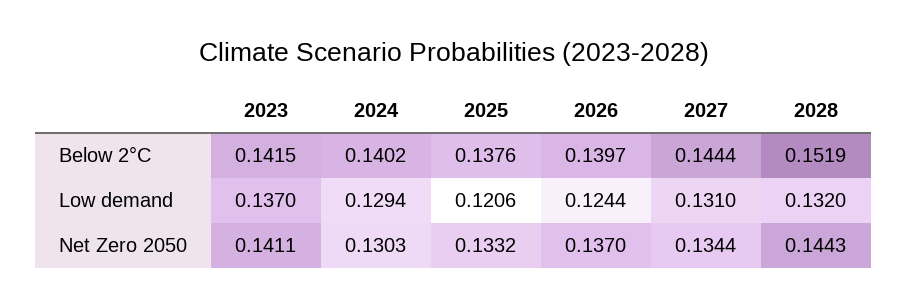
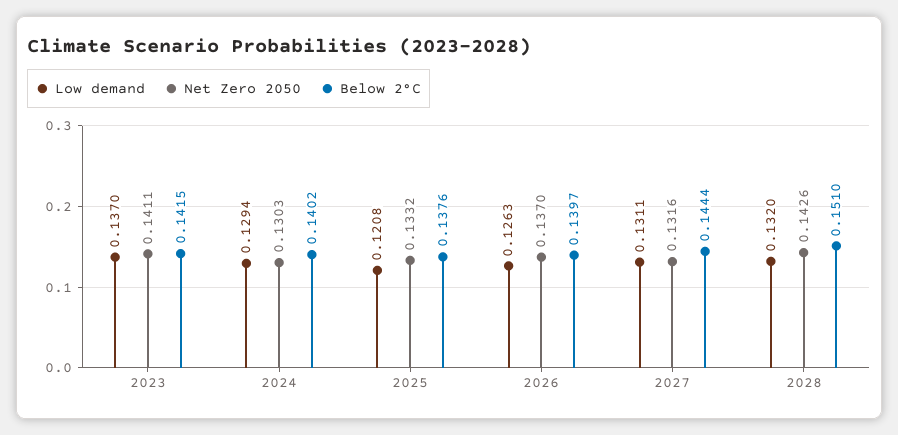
  {
    "Below 2°C": {
      "2023": 0.1415,
      "2024": 0.1402,
      "2025": 0.1376,
      "2026": 0.1397,
      "2027": 0.1444,
-     "2028": 0.1519
+     "2028": 0.151
    },
    "Low demand": {
      "2023": 0.137,
      "2024": 0.1294,
-     "2025": 0.1206,
+     "2025": 0.1208,
-     "2026": 0.1244,
+     "2026": 0.1263,
-     "2027": 0.131,
+     "2027": 0.1311,
      "2028": 0.132
    },
    "Net Zero 2050": {
      "2023": 0.1411,
      "2024": 0.1303,
      "2025": 0.1332,
      "2026": 0.137,
-     "2027": 0.1344,
+     "2027": 0.1316,
-     "2028": 0.1443
+     "2028": 0.1426
    }
  }

